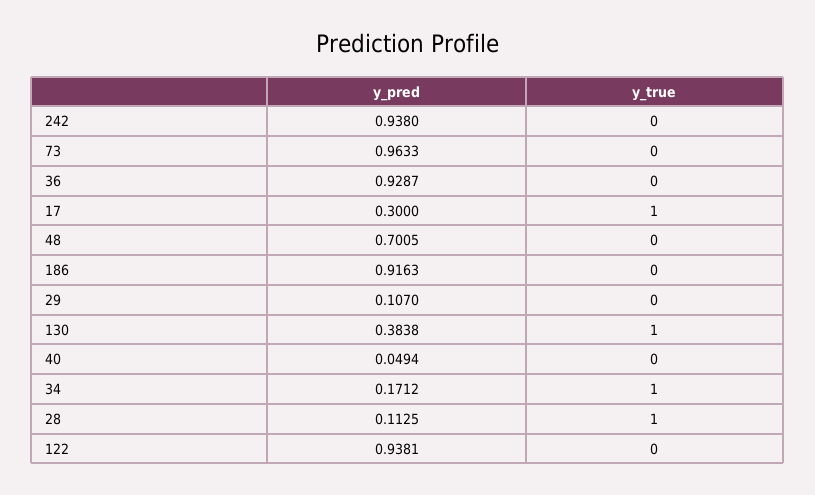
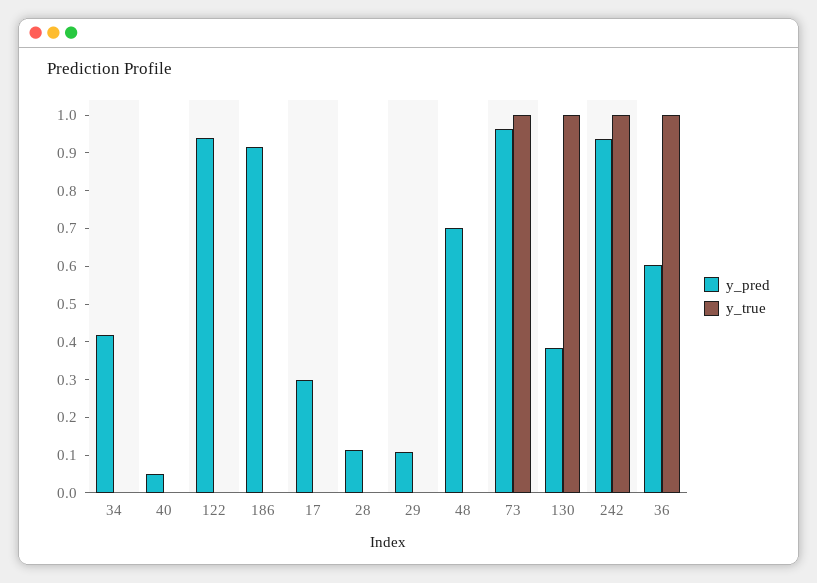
  {
    "y_pred": {
      "242": 0.938,
      "73": 0.9633,
-     "36": 0.9287,
+     "36": 0.6,
      "17": 0.3,
      "48": 0.7005,
      "186": 0.9163,
      "29": 0.107,
      "130": 0.3838,
      "40": 0.0494,
-     "34": 0.1712,
+     "34": 0.425,
      "28": 0.1125,
      "122": 0.9381
    },
    "y_true": {
-     "242": 0,
+     "242": 1,
-     "73": 0,
+     "73": 1,
-     "36": 0,
+     "36": 1,
-     "17": 1,
+     "17": 0,
      "48": 0,
      "186": 0,
      "29": 0,
      "130": 1,
      "40": 0,
-     "34": 1,
+     "34": 0,
-     "28": 1,
+     "28": 0,
      "122": 0
    }
  }

